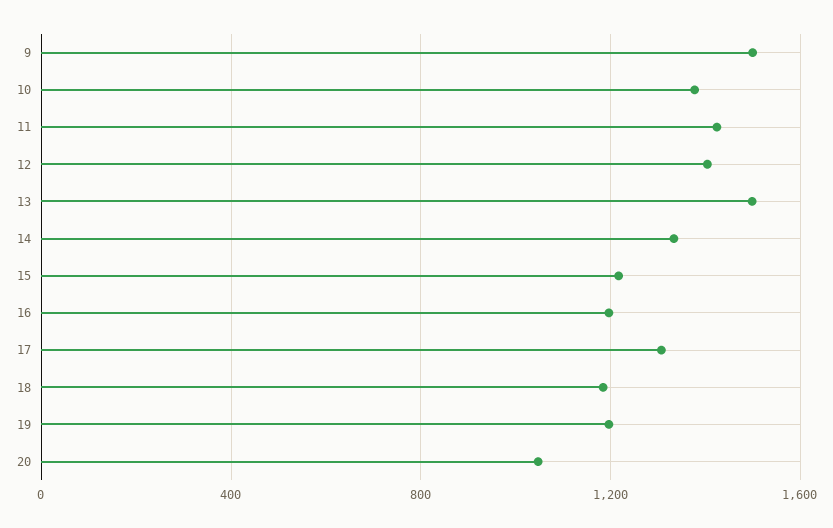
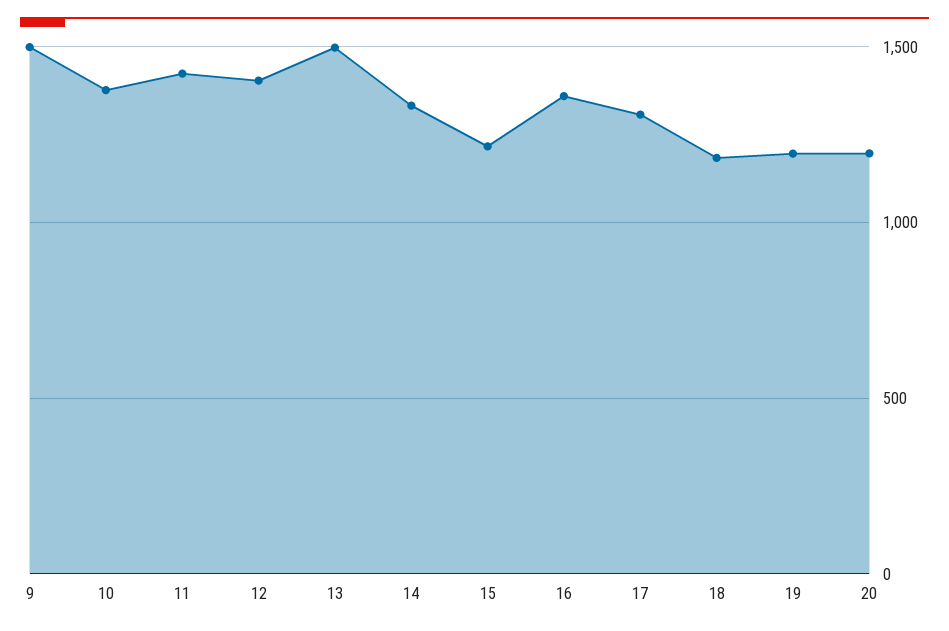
  {
    "9": 1500,
    "10": 1400,
    "11": 1400,
    "12": 1400,
    "13": 1500,
    "14": 1350,
    "15": 1200,
-   "16": 1200,
+   "16": 1350,
    "17": 1300,
    "18": 1200,
    "19": 1200,
-   "20": 1050
+   "20": 1200
  }

